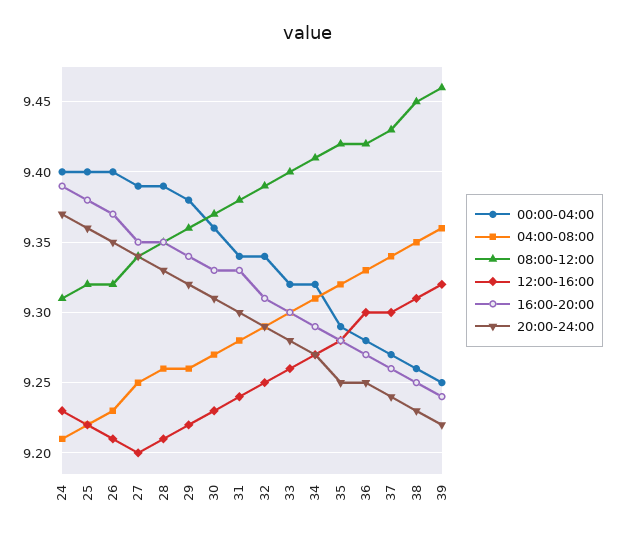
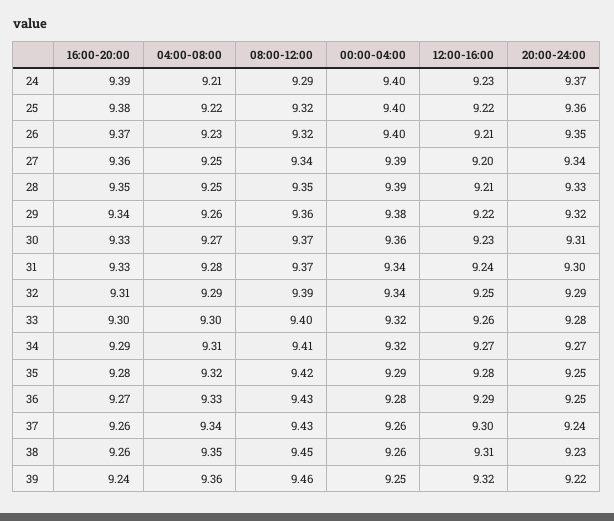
  {
    "00:00-04:00": {
      "24": 9.4,
      "25": 9.4,
      "26": 9.4,
      "27": 9.39,
      "28": 9.39,
      "29": 9.38,
      "30": 9.36,
      "31": 9.34,
      "32": 9.34,
      "33": 9.32,
      "34": 9.32,
      "35": 9.29,
      "36": 9.28,
-     "37": 9.27,
+     "37": 9.26,
      "38": 9.26,
      "39": 9.25
    },
    "04:00-08:00": {
      "24": 9.21,
      "25": 9.22,
      "26": 9.23,
      "27": 9.25,
-     "28": 9.26,
+     "28": 9.25,
      "29": 9.26,
      "30": 9.27,
      "31": 9.28,
      "32": 9.29,
      "33": 9.3,
      "34": 9.31,
      "35": 9.32,
      "36": 9.33,
      "37": 9.34,
      "38": 9.35,
      "39": 9.36
    },
    "08:00-12:00": {
-     "24": 9.31,
+     "24": 9.29,
      "25": 9.32,
      "26": 9.32,
      "27": 9.34,
      "28": 9.35,
      "29": 9.36,
      "30": 9.37,
-     "31": 9.38,
+     "31": 9.37,
      "32": 9.39,
      "33": 9.4,
      "34": 9.41,
      "35": 9.42,
-     "36": 9.42,
+     "36": 9.43,
      "37": 9.43,
      "38": 9.45,
      "39": 9.46
    },
    "12:00-16:00": {
      "24": 9.23,
      "25": 9.22,
      "26": 9.21,
      "27": 9.2,
      "28": 9.21,
      "29": 9.22,
      "30": 9.23,
      "31": 9.24,
      "32": 9.25,
      "33": 9.26,
      "34": 9.27,
      "35": 9.28,
-     "36": 9.3,
+     "36": 9.29,
      "37": 9.3,
      "38": 9.31,
      "39": 9.32
    },
    "16:00-20:00": {
      "24": 9.39,
      "25": 9.38,
      "26": 9.37,
-     "27": 9.35,
+     "27": 9.36,
      "28": 9.35,
      "29": 9.34,
      "30": 9.33,
      "31": 9.33,
      "32": 9.31,
      "33": 9.3,
      "34": 9.29,
      "35": 9.28,
      "36": 9.27,
      "37": 9.26,
-     "38": 9.25,
+     "38": 9.26,
      "39": 9.24
    },
    "20:00-24:00": {
      "24": 9.37,
      "25": 9.36,
      "26": 9.35,
      "27": 9.34,
      "28": 9.33,
      "29": 9.32,
      "30": 9.31,
      "31": 9.3,
      "32": 9.29,
      "33": 9.28,
      "34": 9.27,
      "35": 9.25,
      "36": 9.25,
      "37": 9.24,
      "38": 9.23,
      "39": 9.22
    }
  }

